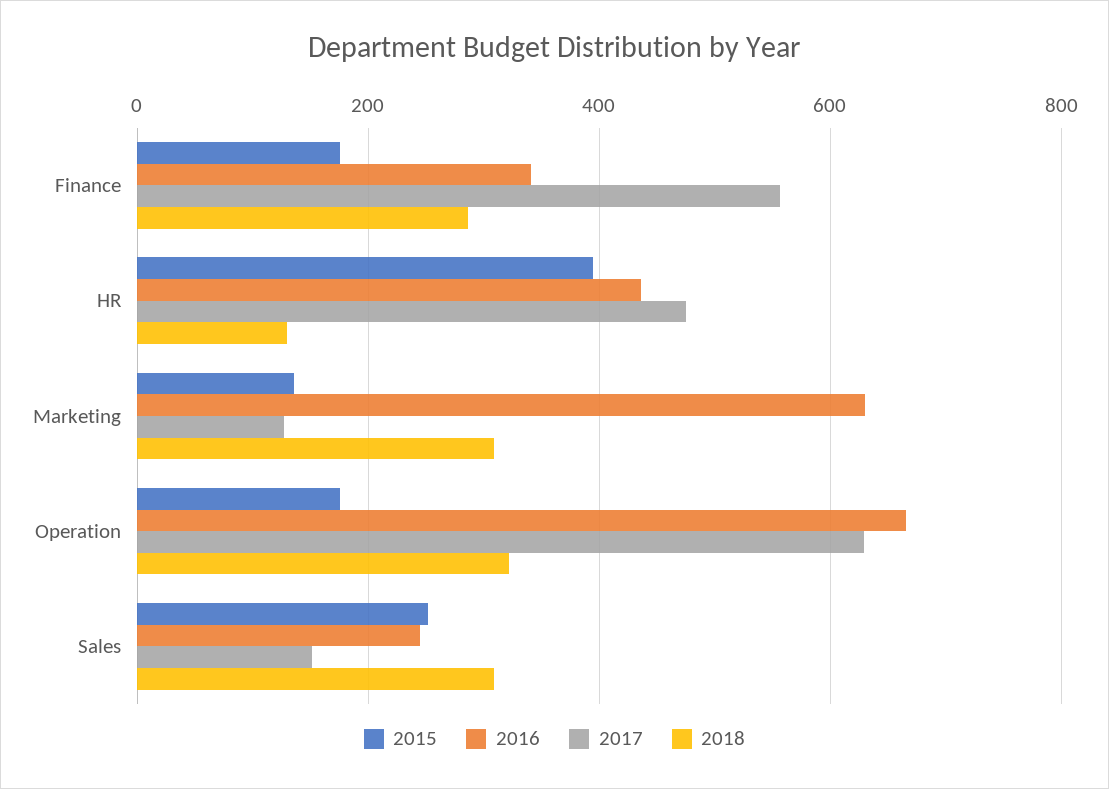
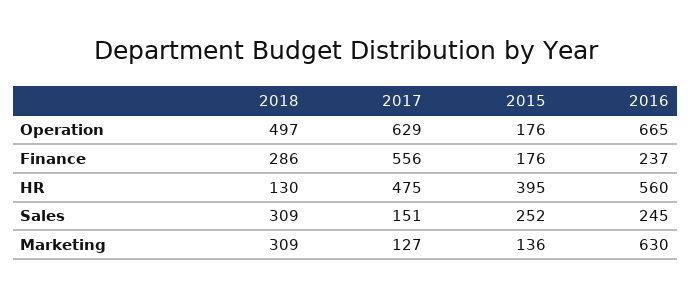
  {
    "2015": {
      "Finance": 176,
      "HR": 395,
      "Marketing": 136,
      "Operation": 176,
      "Sales": 252
    },
    "2016": {
-     "Finance": 340,
+     "Finance": 237,
-     "HR": 440,
+     "HR": 560,
      "Marketing": 630,
      "Operation": 665,
      "Sales": 245
    },
    "2017": {
      "Finance": 556,
      "HR": 475,
      "Marketing": 127,
      "Operation": 629,
      "Sales": 151
    },
    "2018": {
      "Finance": 286,
      "HR": 130,
      "Marketing": 309,
-     "Operation": 320,
+     "Operation": 497,
      "Sales": 309
    }
  }

